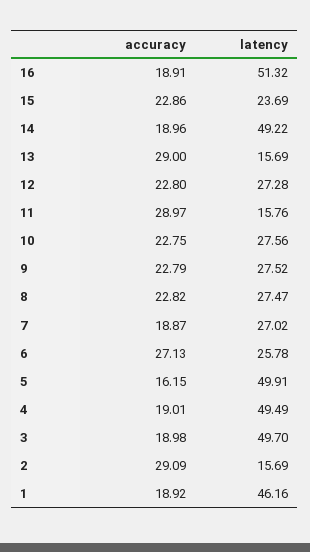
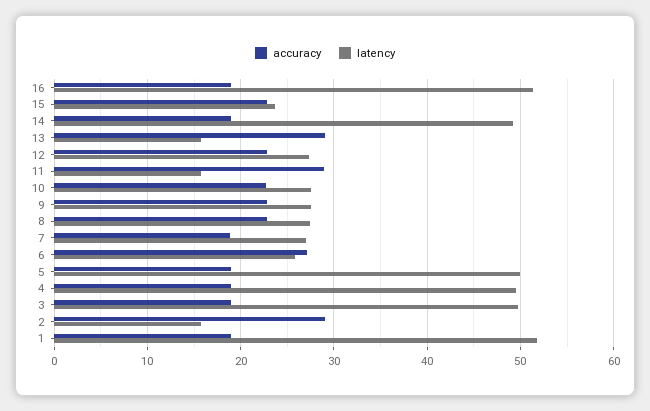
  {
    "accuracy": {
      "16": 18.91,
      "15": 22.86,
      "14": 18.96,
      "13": 29,
      "12": 22.8,
      "11": 28.97,
      "10": 22.75,
      "9": 22.79,
      "8": 22.82,
      "7": 18.87,
      "6": 27.13,
-     "5": 16.15,
+     "5": 19,
      "4": 19.01,
      "3": 18.98,
      "2": 29.09,
      "1": 18.92
    },
    "latency": {
      "16": 51.32,
      "15": 23.69,
      "14": 49.22,
      "13": 15.69,
      "12": 27.28,
      "11": 15.76,
      "10": 27.56,
      "9": 27.52,
      "8": 27.47,
      "7": 27.02,
      "6": 25.78,
      "5": 49.91,
      "4": 49.49,
      "3": 49.7,
      "2": 15.69,
-     "1": 46.16
+     "1": 52
    }
  }

